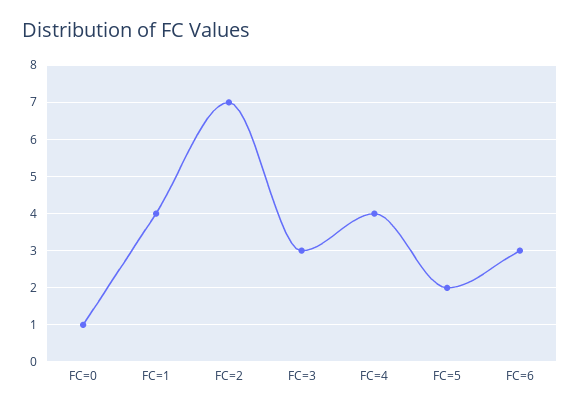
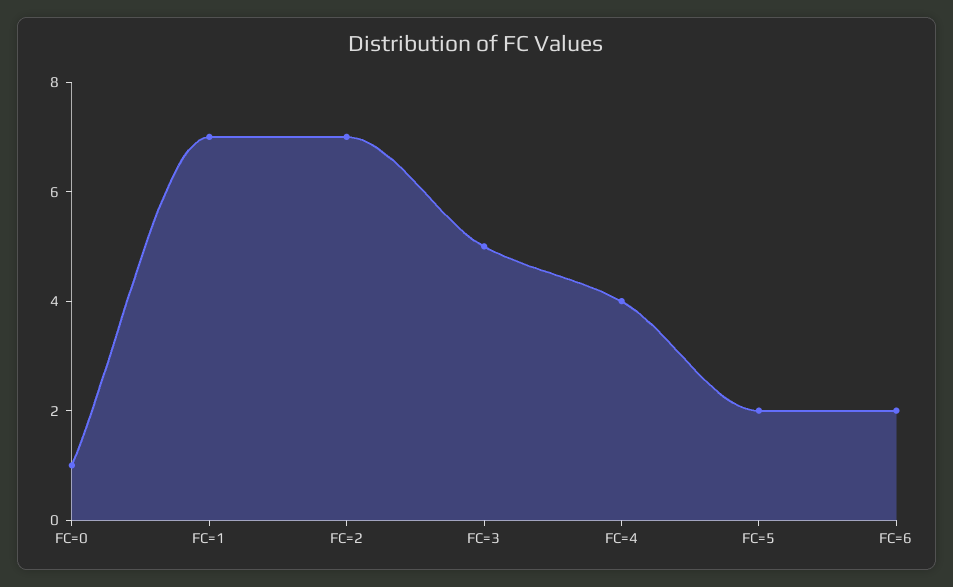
  {
    "FC=0": 1,
-   "FC=1": 4,
+   "FC=1": 7,
    "FC=2": 7,
-   "FC=3": 3,
+   "FC=3": 5,
    "FC=4": 4,
    "FC=5": 2,
-   "FC=6": 3
+   "FC=6": 2
  }

